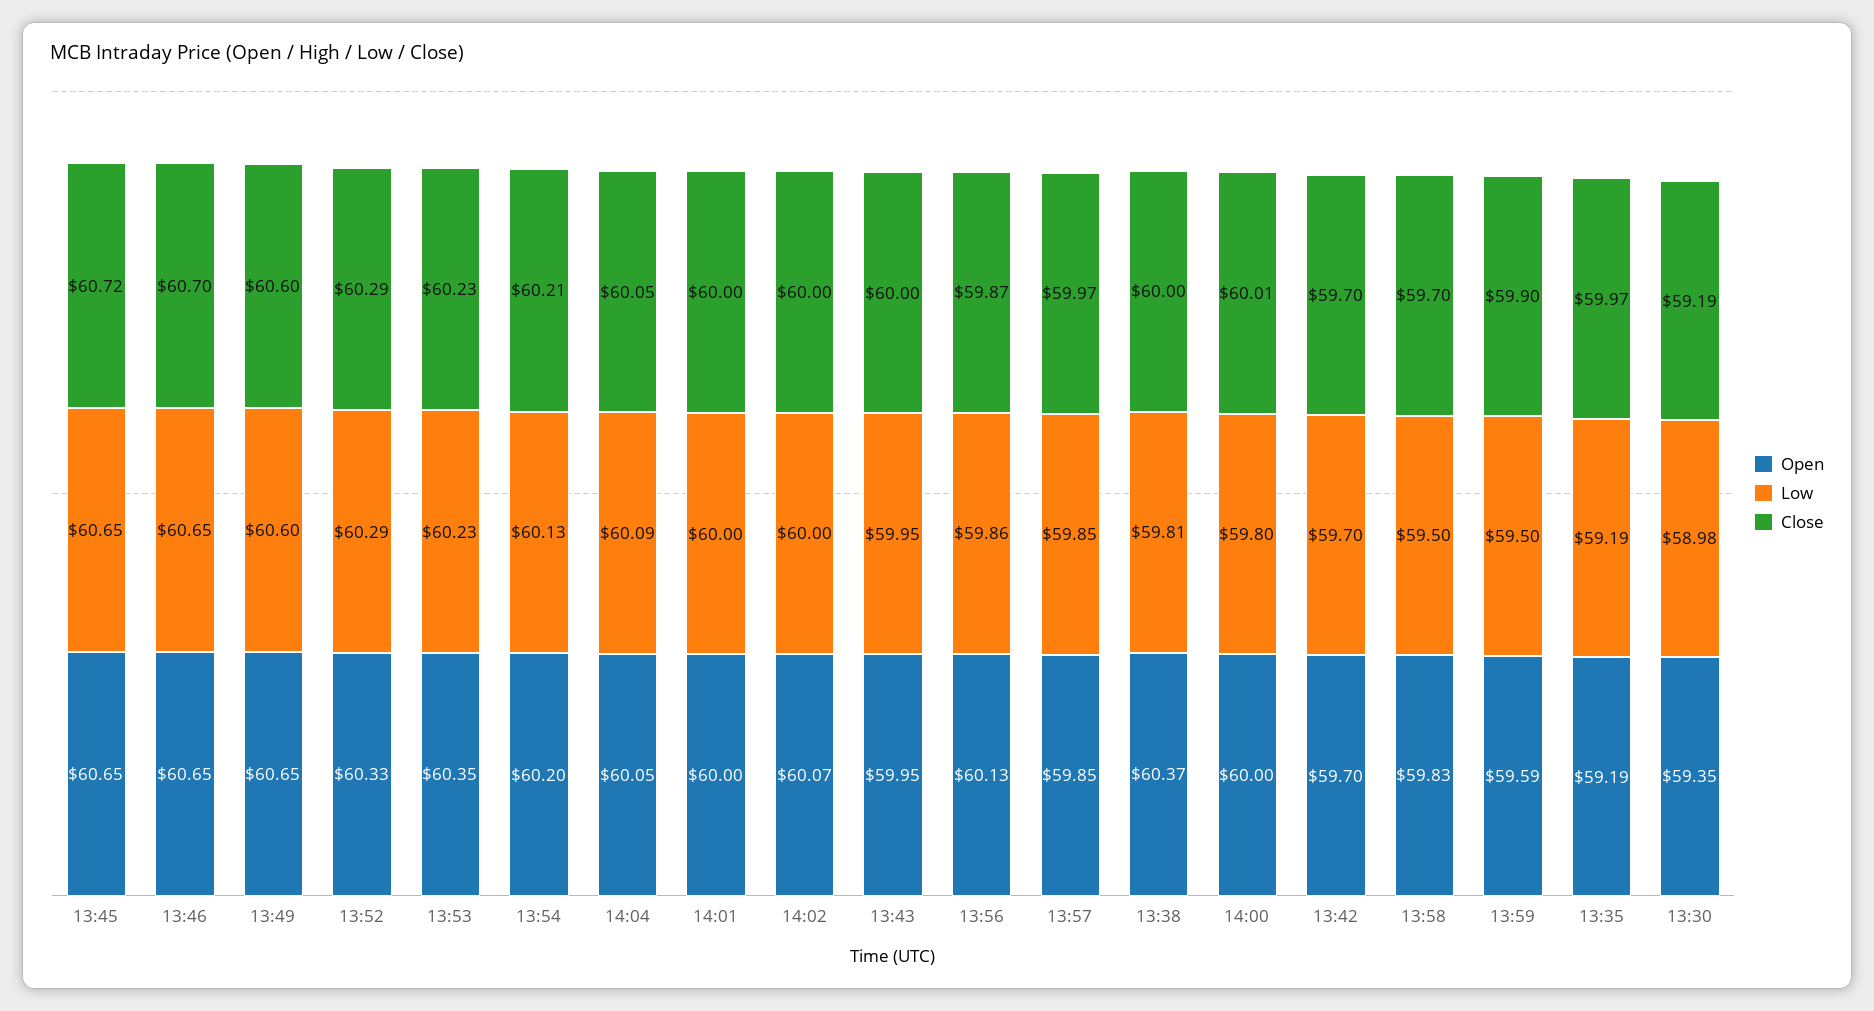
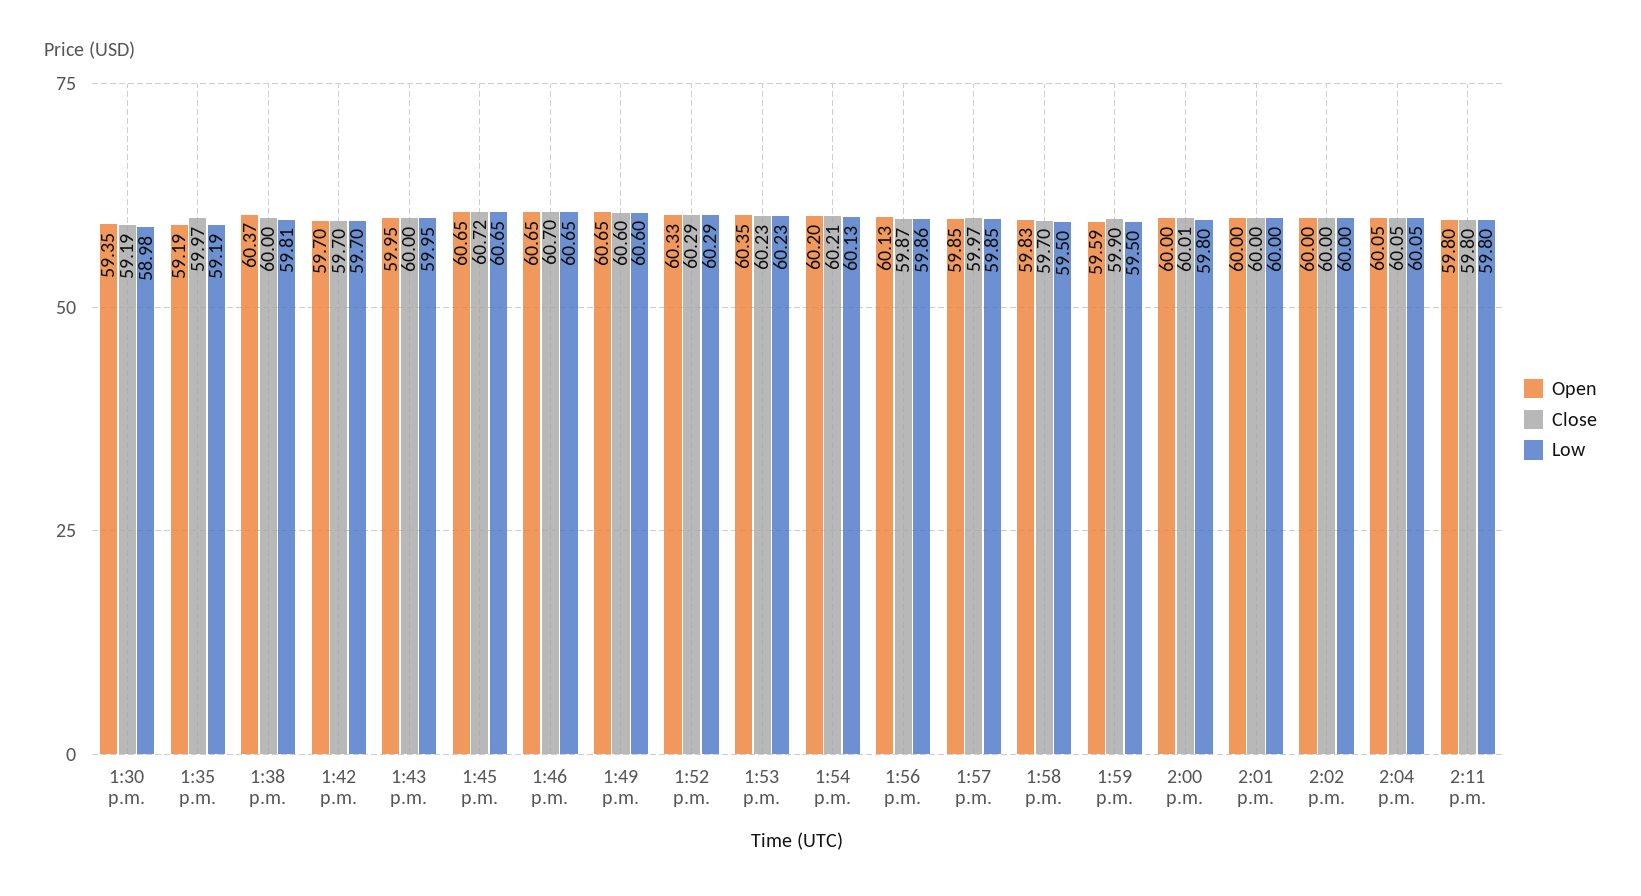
  {
    "Open": {
      "13:45": 60.65,
      "13:46": 60.65,
      "13:49": 60.65,
      "13:52": 60.33,
      "13:53": 60.35,
      "13:54": 60.2,
      "14:04": 60.05,
      "14:01": 60,
-     "14:02": 60.07,
+     "14:02": 60,
      "13:43": 59.95,
      "13:56": 60.13,
      "13:57": 59.85,
      "13:38": 60.37,
      "14:00": 60,
      "13:42": 59.7,
      "13:58": 59.83,
      "13:59": 59.59,
      "13:35": 59.19,
-     "13:30": 59.35
+     "13:30": 59.35,
+     "2:11 p.m.": 59.8
    },
    "Low": {
      "13:45": 60.65,
      "13:46": 60.65,
      "13:49": 60.6,
      "13:52": 60.29,
      "13:53": 60.23,
      "13:54": 60.13,
-     "14:04": 60.09,
+     "14:04": 60.05,
      "14:01": 60,
      "14:02": 60,
      "13:43": 59.95,
      "13:56": 59.86,
      "13:57": 59.85,
      "13:38": 59.81,
      "14:00": 59.8,
      "13:42": 59.7,
      "13:58": 59.5,
      "13:59": 59.5,
      "13:35": 59.19,
-     "13:30": 58.98
+     "13:30": 58.98,
+     "2:11 p.m.": 59.8
    },
    "Close": {
      "13:45": 60.72,
      "13:46": 60.7,
      "13:49": 60.6,
      "13:52": 60.29,
      "13:53": 60.23,
      "13:54": 60.21,
      "14:04": 60.05,
      "14:01": 60,
      "14:02": 60,
      "13:43": 60,
      "13:56": 59.87,
      "13:57": 59.97,
      "13:38": 60,
      "14:00": 60.01,
      "13:42": 59.7,
      "13:58": 59.7,
      "13:59": 59.9,
      "13:35": 59.97,
-     "13:30": 59.19
+     "13:30": 59.19,
+     "2:11 p.m.": 59.8
    }
  }

